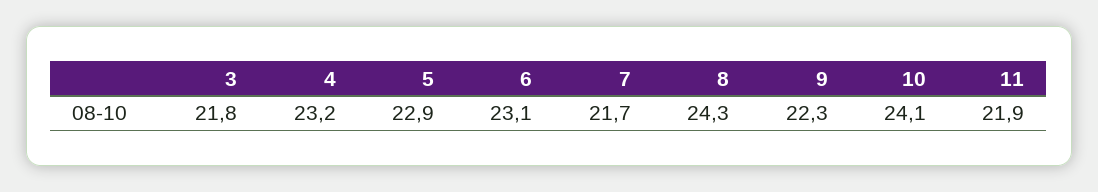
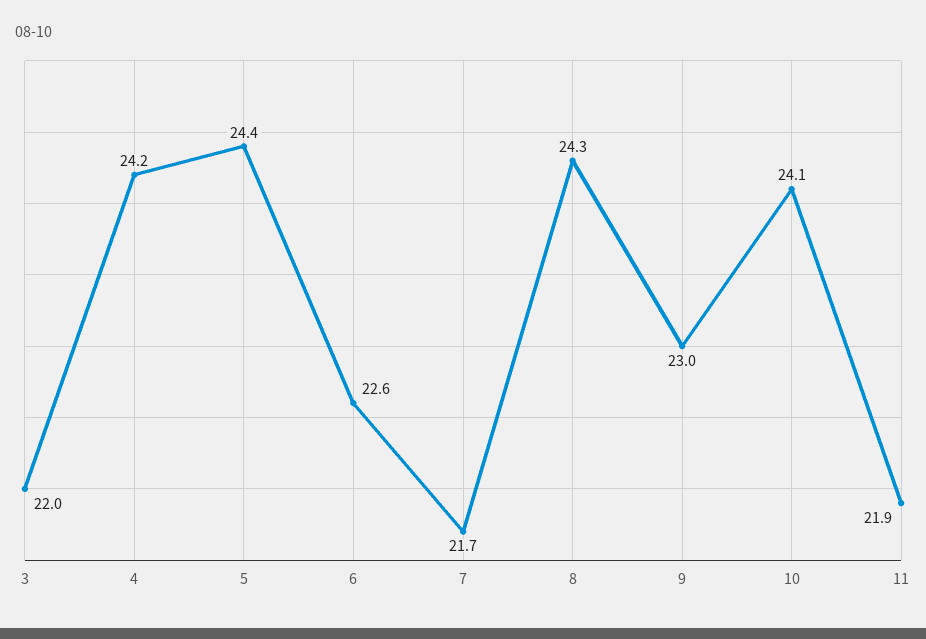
  {
-   "3": 21.8,
+   "3": 22,
-   "4": 23.2,
+   "4": 24.2,
-   "5": 22.9,
+   "5": 24.4,
-   "6": 23.1,
+   "6": 22.6,
    "7": 21.7,
    "8": 24.3,
-   "9": 22.3,
+   "9": 23,
    "10": 24.1,
    "11": 21.9
  }

